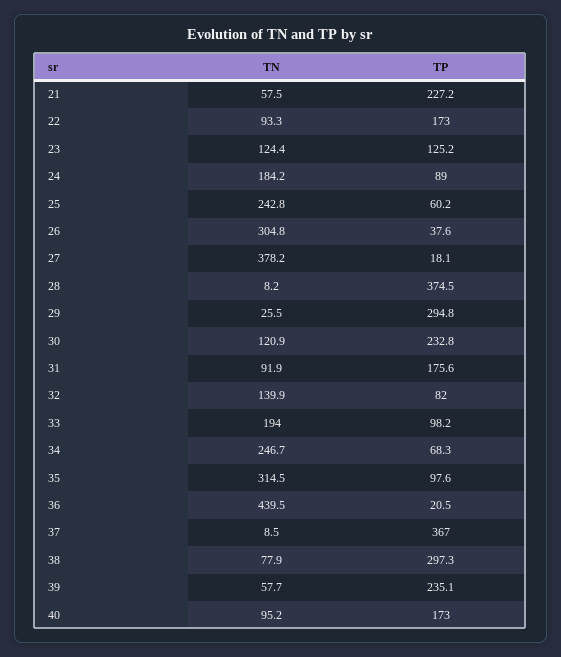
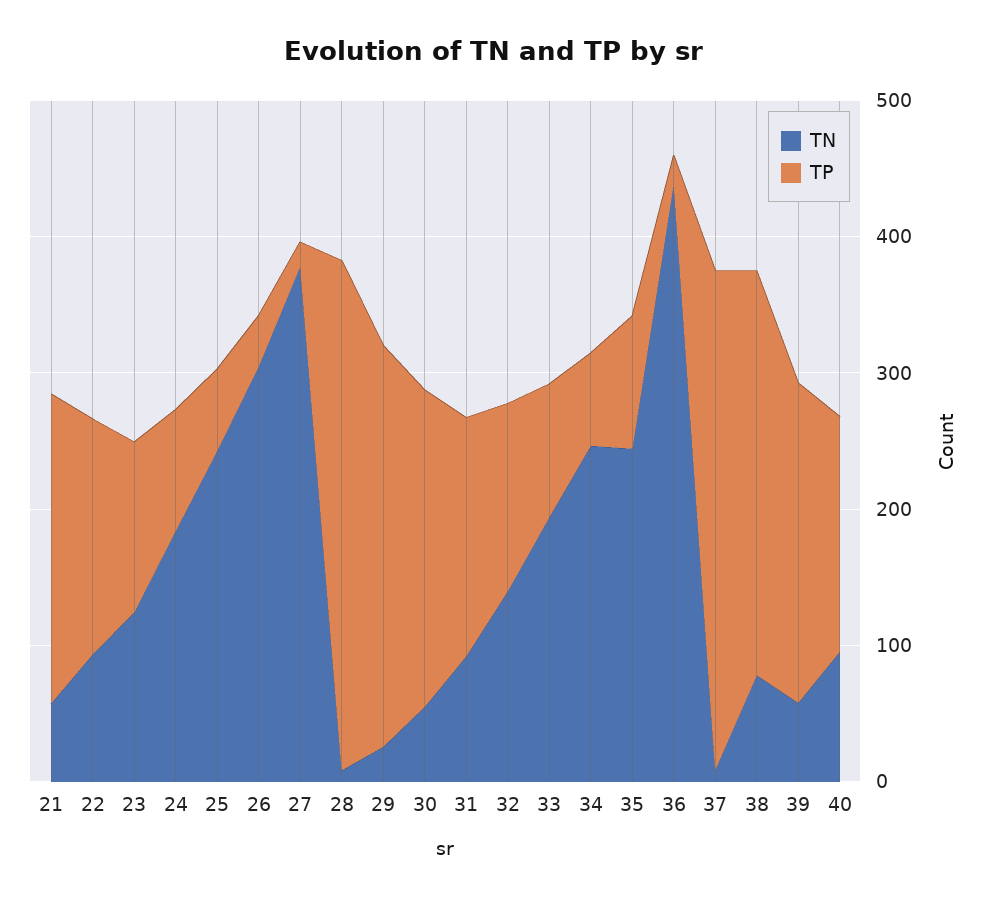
  {
    "TN": {
      "21": 57.5,
      "22": 93.3,
      "23": 124.4,
      "24": 184.2,
      "25": 242.8,
      "26": 304.8,
      "27": 378.2,
      "28": 8.2,
      "29": 25.5,
-     "30": 120.9,
+     "30": 60,
      "31": 91.9,
      "32": 139.9,
      "33": 194,
      "34": 246.7,
-     "35": 314.5,
+     "35": 240,
      "36": 439.5,
      "37": 8.5,
      "38": 77.9,
      "39": 57.7,
      "40": 95.2
    },
    "TP": {
      "21": 227.2,
      "22": 173,
      "23": 125.2,
      "24": 89,
      "25": 60.2,
      "26": 37.6,
      "27": 18.1,
      "28": 374.5,
      "29": 294.8,
      "30": 232.8,
      "31": 175.6,
-     "32": 82,
+     "32": 140,
      "33": 98.2,
      "34": 68.3,
      "35": 97.6,
      "36": 20.5,
      "37": 367,
      "38": 297.3,
      "39": 235.1,
      "40": 173
    }
  }

